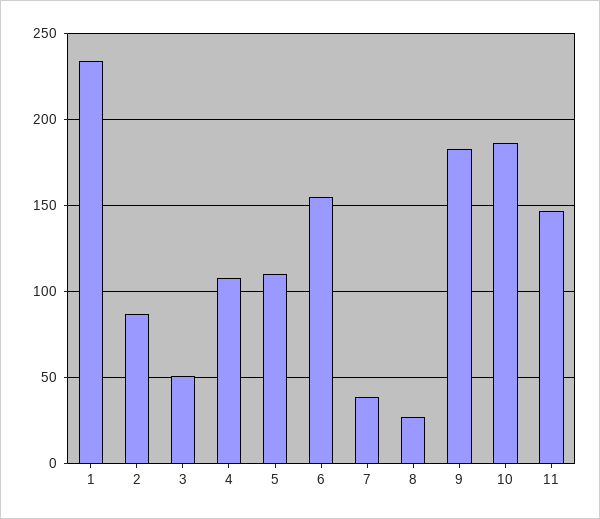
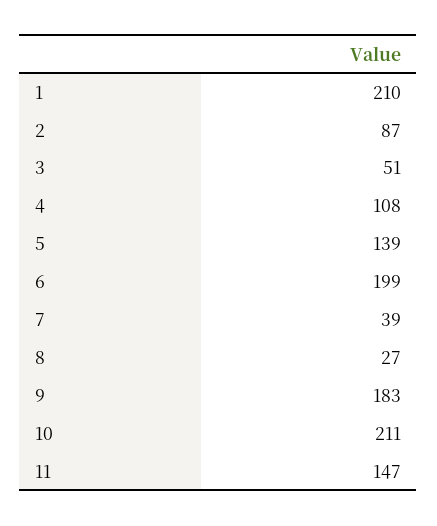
  {
-   "1": 235,
+   "1": 210,
    "2": 87,
    "3": 51,
    "4": 108,
-   "5": 110,
+   "5": 139,
-   "6": 155,
+   "6": 199,
    "7": 39,
    "8": 27,
    "9": 183,
-   "10": 185,
+   "10": 211,
    "11": 147
  }

